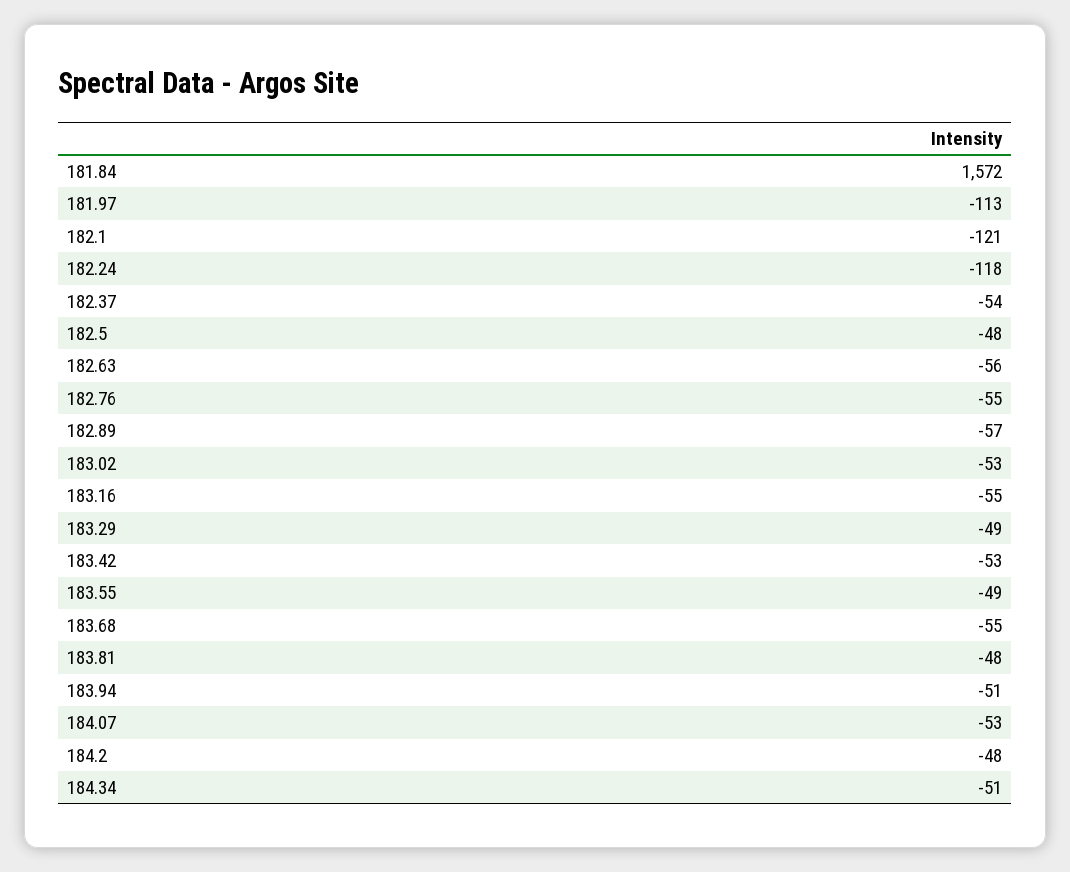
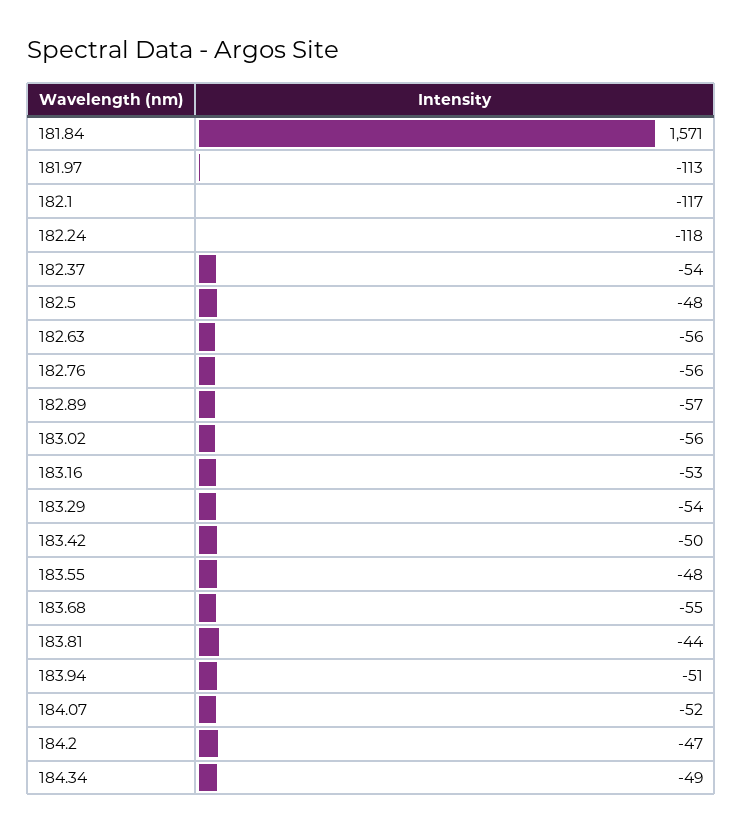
  {
-   "181.84": 1572,
+   "181.84": 1571,
    "181.97": -113,
-   "182.1": -121,
+   "182.1": -117,
    "182.24": -118,
    "182.37": -54,
    "182.5": -48,
    "182.63": -56,
-   "182.76": -55,
+   "182.76": -56,
    "182.89": -57,
-   "183.02": -53,
+   "183.02": -56,
-   "183.16": -55,
+   "183.16": -53,
-   "183.29": -49,
+   "183.29": -54,
-   "183.42": -53,
+   "183.42": -50,
-   "183.55": -49,
+   "183.55": -48,
    "183.68": -55,
-   "183.81": -48,
+   "183.81": -44,
    "183.94": -51,
-   "184.07": -53,
+   "184.07": -52,
-   "184.2": -48,
+   "184.2": -47,
-   "184.34": -51
+   "184.34": -49
  }

